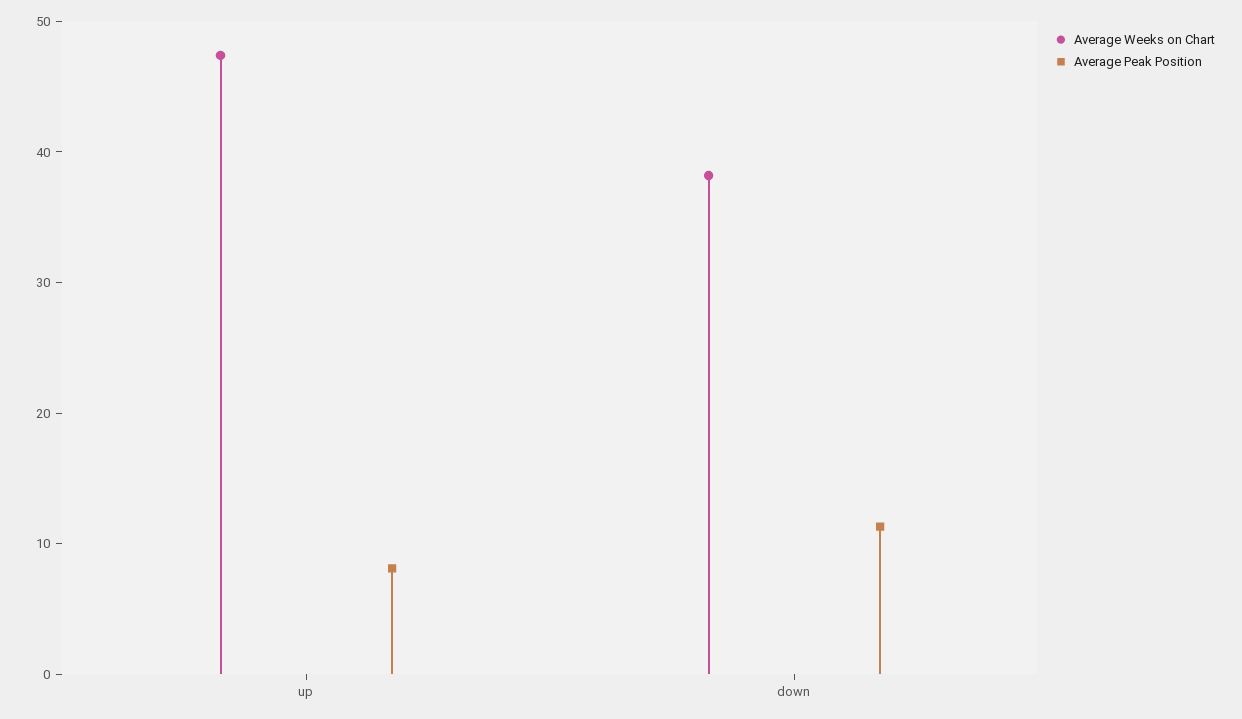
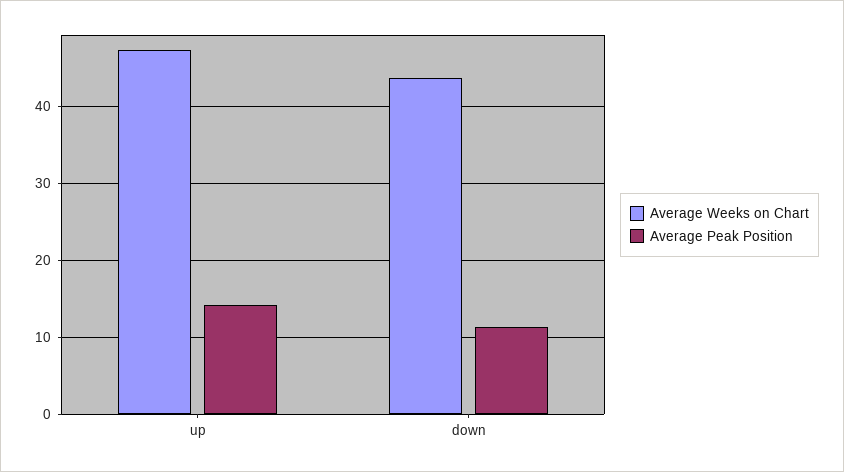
  {
    "Average Weeks on Chart": {
      "up": 47,
-     "down": 38
+     "down": 44
    },
    "Average Peak Position": {
-     "up": 8,
+     "up": 14,
      "down": 11
    }
  }

